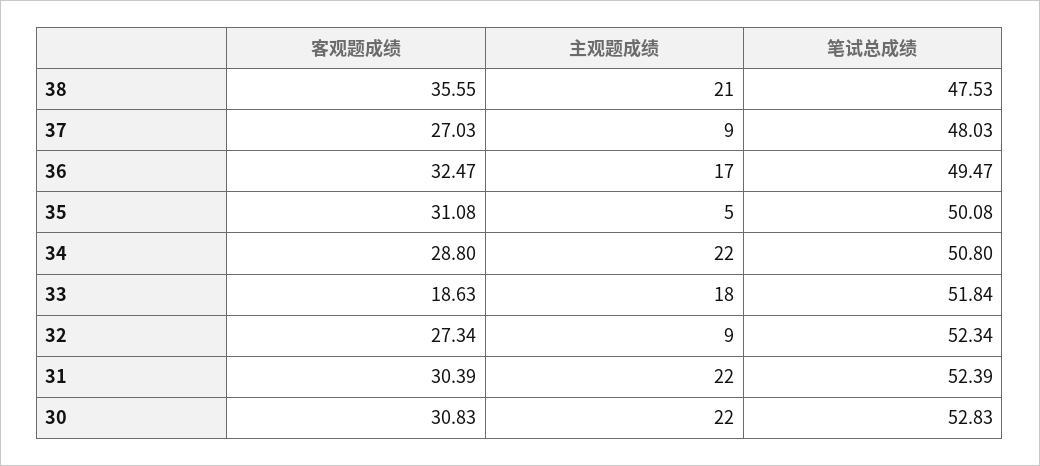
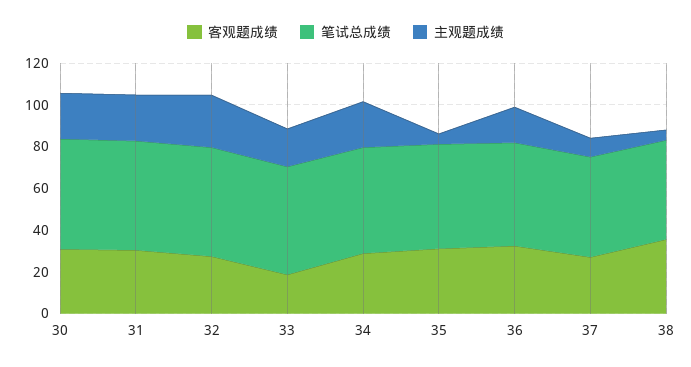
  {
    "客观题成绩": {
      "38": 35.55,
      "37": 27.03,
      "36": 32.47,
      "35": 31.08,
      "34": 28.8,
      "33": 18.63,
      "32": 27.34,
      "31": 30.39,
      "30": 30.83
    },
    "主观题成绩": {
-     "38": 21,
+     "38": 5,
      "37": 9,
      "36": 17,
      "35": 5,
      "34": 22,
      "33": 18,
-     "32": 9,
+     "32": 25,
      "31": 22,
      "30": 22
    },
    "笔试总成绩": {
      "38": 47.53,
      "37": 48.03,
      "36": 49.47,
      "35": 50.08,
      "34": 50.8,
      "33": 51.84,
      "32": 52.34,
      "31": 52.39,
      "30": 52.83
    }
  }

